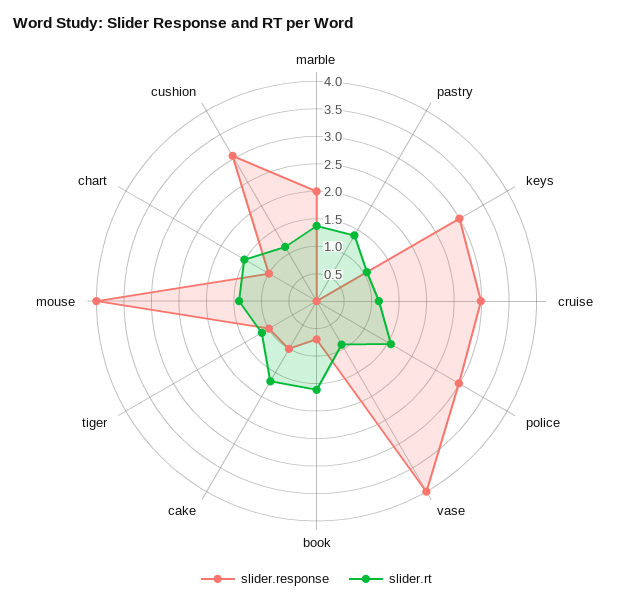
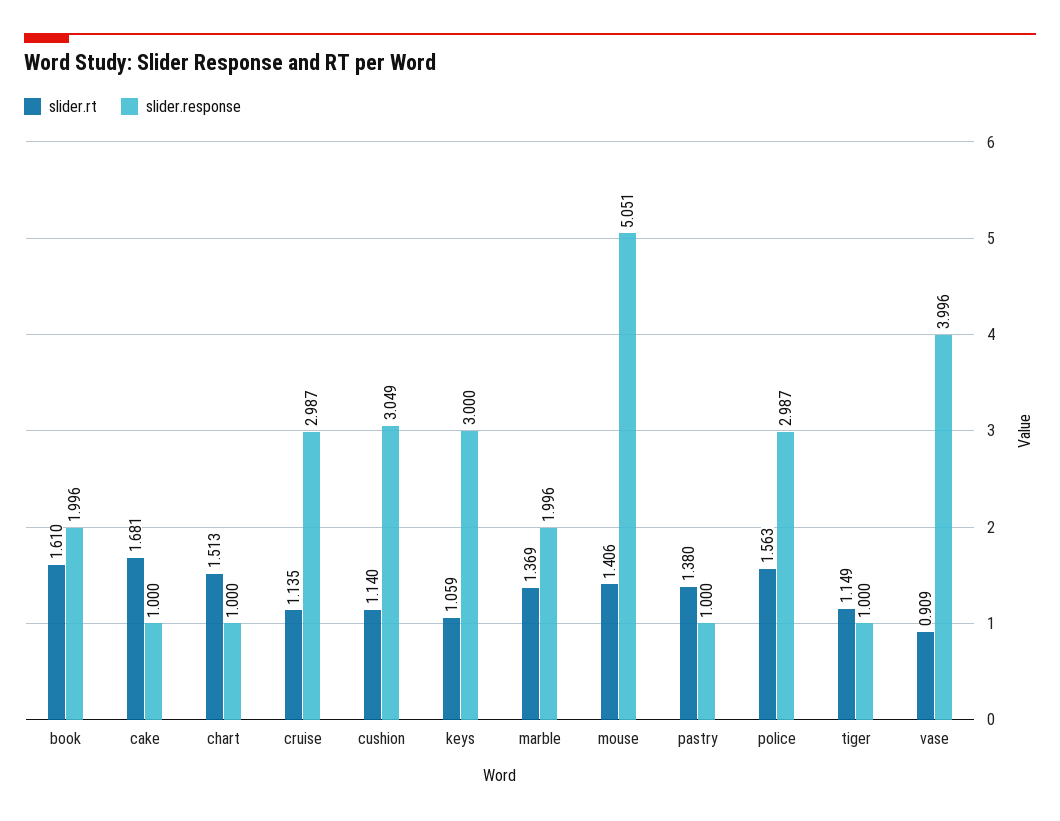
  {
    "slider.response": {
      "marble": 1.996,
-     "pastry": 0,
+     "pastry": 1,
      "keys": 3,
      "cruise": 2.987,
      "police": 2.987,
      "vase": 3.996,
-     "book": 0.75,
+     "book": 1.996,
      "cake": 1,
      "tiger": 1,
-     "mouse": 4,
+     "mouse": 5.051,
      "chart": 1,
      "cushion": 3.049
    },
    "slider.rt": {
      "marble": 1.369,
      "pastry": 1.38,
      "keys": 1.059,
      "cruise": 1.135,
      "police": 1.563,
      "vase": 0.909,
      "book": 1.61,
      "cake": 1.681,
      "tiger": 1.149,
      "mouse": 1.406,
      "chart": 1.513,
      "cushion": 1.14
    }
  }

